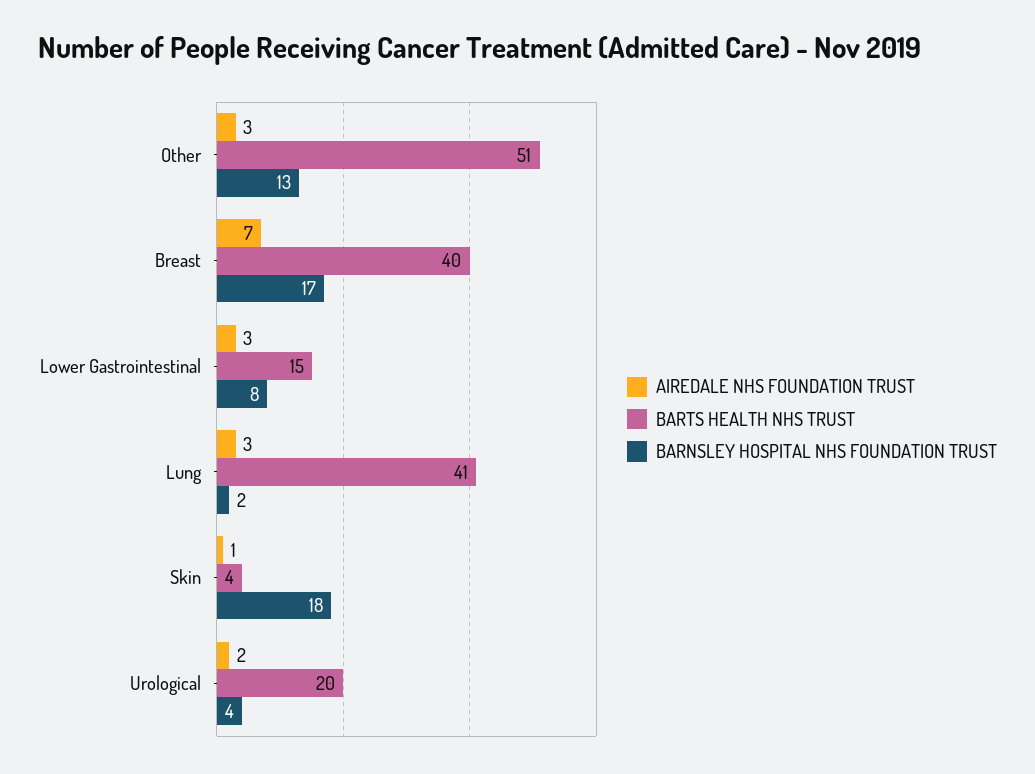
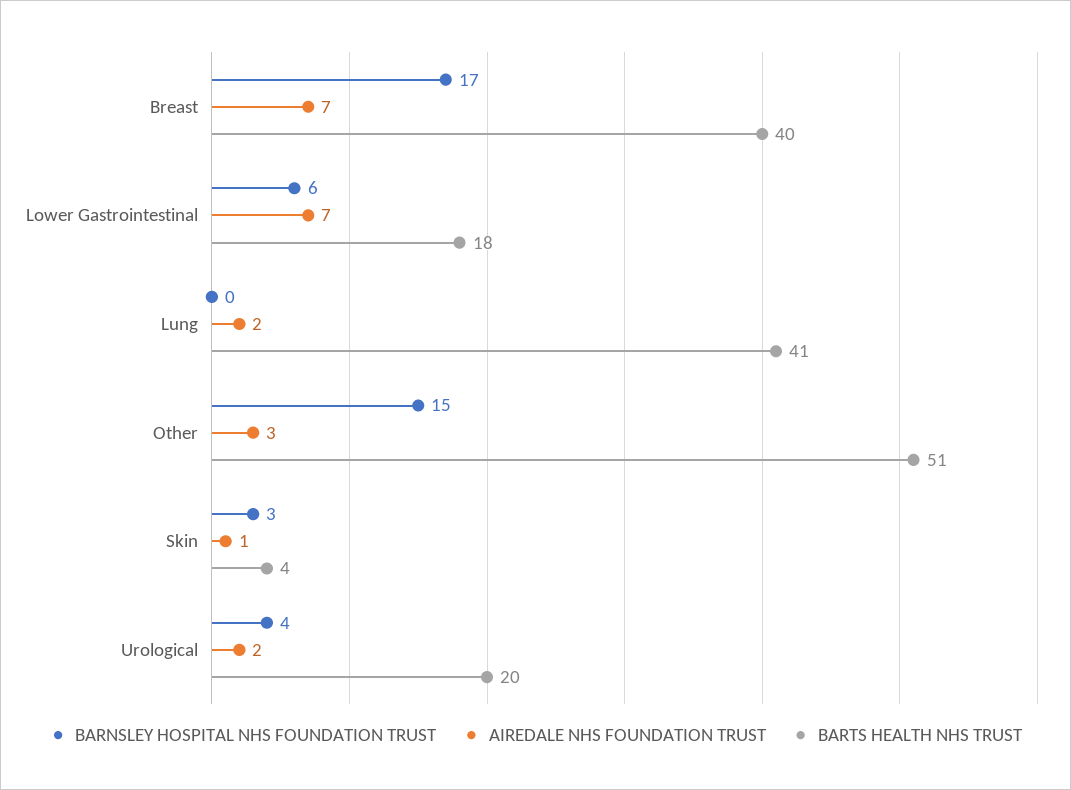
  {
    "AIREDALE NHS FOUNDATION TRUST": {
      "Other": 3,
      "Breast": 7,
-     "Lower Gastrointestinal": 3,
+     "Lower Gastrointestinal": 7,
-     "Lung": 3,
+     "Lung": 2,
      "Skin": 1,
      "Urological": 2
    },
    "BARTS HEALTH NHS TRUST": {
      "Other": 51,
      "Breast": 40,
-     "Lower Gastrointestinal": 15,
+     "Lower Gastrointestinal": 18,
      "Lung": 41,
      "Skin": 4,
      "Urological": 20
    },
    "BARNSLEY HOSPITAL NHS FOUNDATION TRUST": {
-     "Other": 13,
+     "Other": 15,
      "Breast": 17,
-     "Lower Gastrointestinal": 8,
+     "Lower Gastrointestinal": 6,
-     "Lung": 2,
+     "Lung": 0,
-     "Skin": 18,
+     "Skin": 3,
      "Urological": 4
    }
  }

